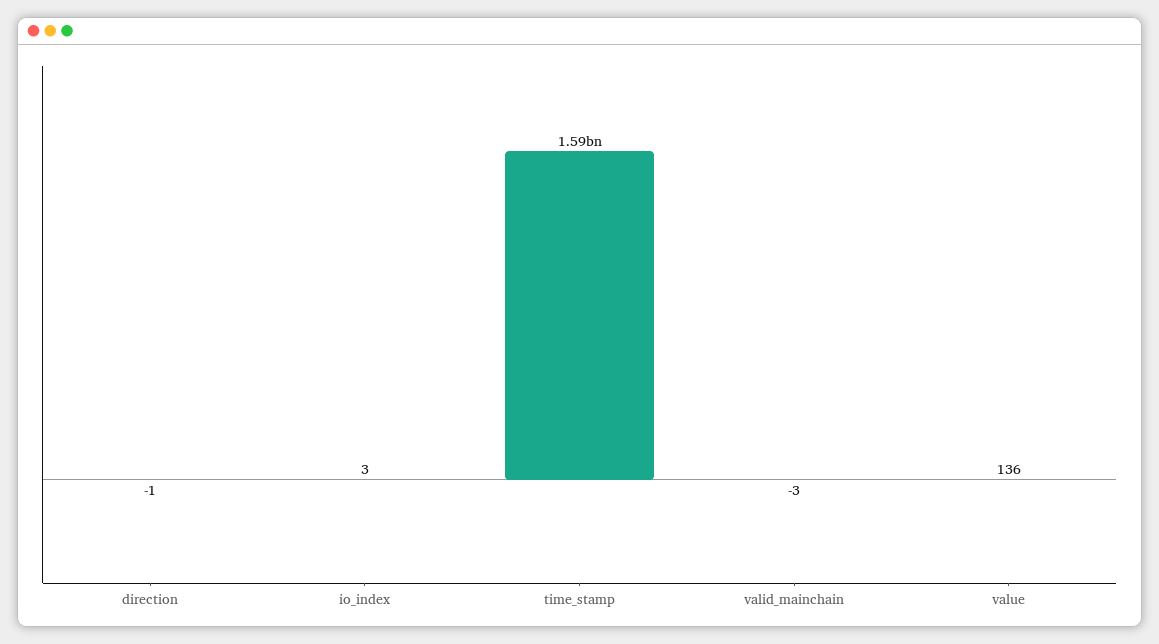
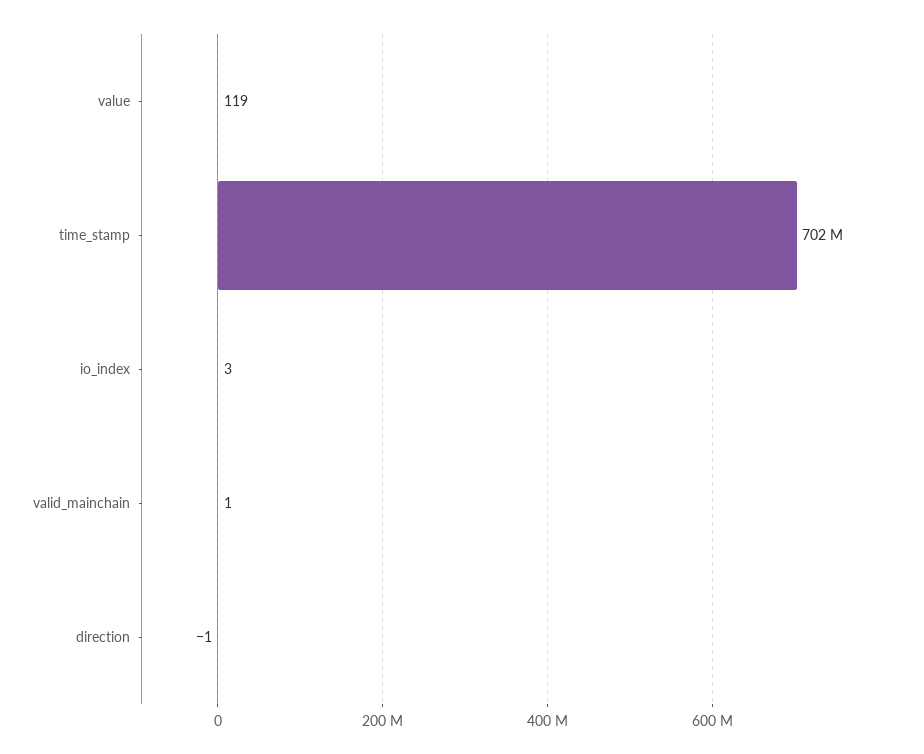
  {
    "direction": -1,
    "io_index": 3,
-   "time_stamp": 1590000000,
+   "time_stamp": 702000000,
-   "valid_mainchain": -3,
+   "valid_mainchain": 1,
-   "value": 136
+   "value": 119
  }

